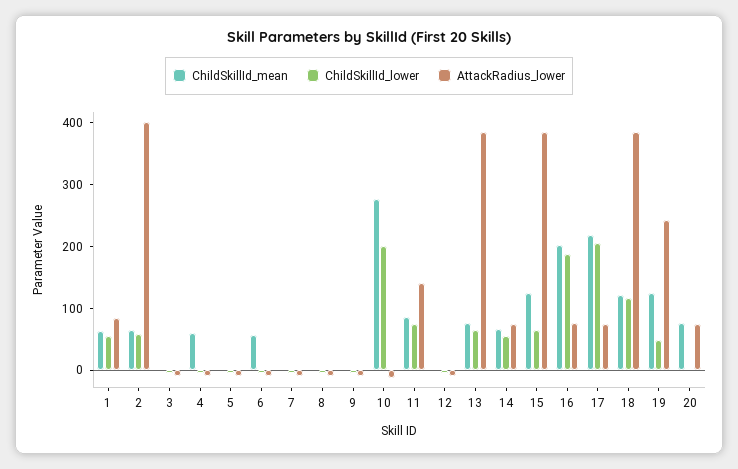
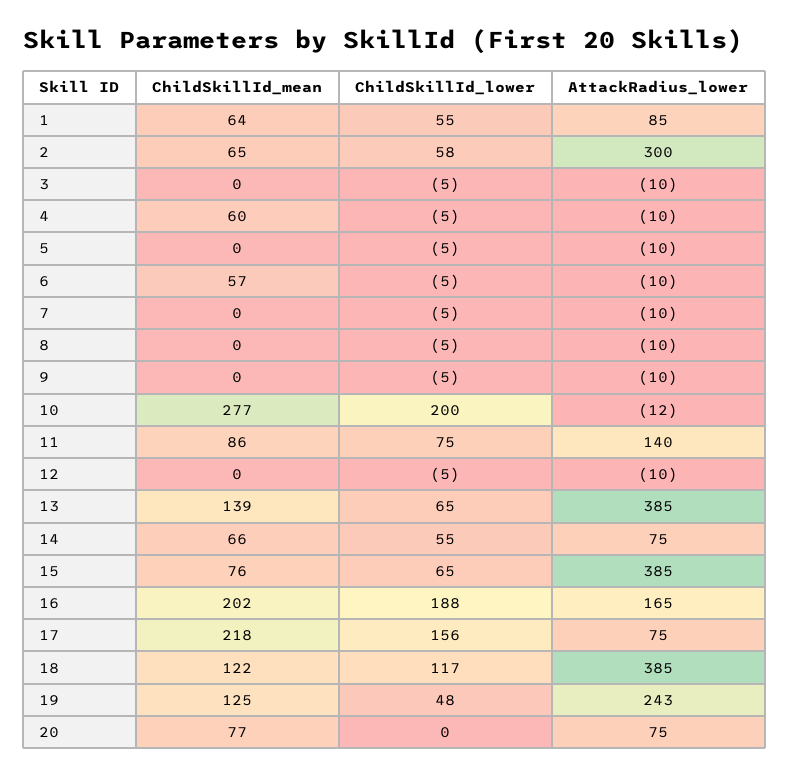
  {
    "ChildSkillId_mean": {
      "1": 64,
      "2": 65,
      "3": 0,
      "4": 60,
      "5": 0,
      "6": 57,
      "7": 0,
      "8": 0,
      "9": 0,
      "10": 277,
      "11": 86,
      "12": 0,
-     "13": 80,
+     "13": 139,
      "14": 66,
-     "15": 120,
+     "15": 76,
      "16": 202,
      "17": 218,
      "18": 122,
      "19": 125,
      "20": 77
    },
    "ChildSkillId_lower": {
      "1": 55,
      "2": 58,
      "3": -5,
      "4": -5,
      "5": -5,
      "6": -5,
      "7": -5,
      "8": -5,
      "9": -5,
      "10": 200,
      "11": 75,
      "12": -5,
      "13": 65,
      "14": 55,
      "15": 65,
      "16": 188,
-     "17": 200,
+     "17": 156,
      "18": 117,
      "19": 48,
      "20": 0
    },
    "AttackRadius_lower": {
      "1": 85,
-     "2": 400,
+     "2": 300,
      "3": -10,
      "4": -10,
      "5": -10,
      "6": -10,
      "7": -10,
      "8": -10,
      "9": -10,
      "10": -12,
      "11": 140,
      "12": -10,
      "13": 385,
      "14": 75,
      "15": 385,
-     "16": 80,
+     "16": 165,
      "17": 75,
      "18": 385,
      "19": 243,
      "20": 75
    }
  }

